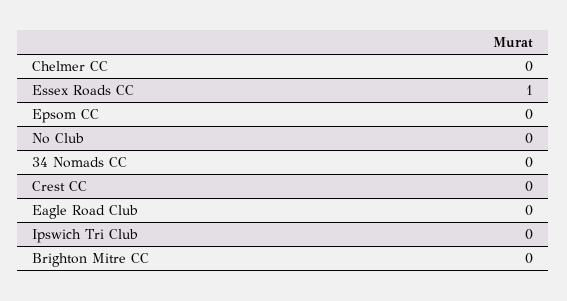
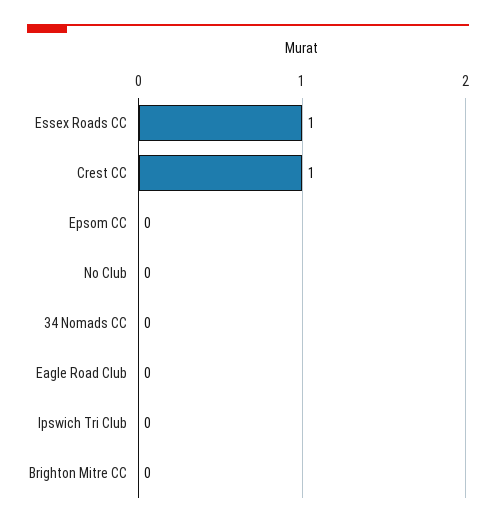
  {
-   "Chelmer CC": 0,
    "Essex Roads CC": 1,
    "Epsom CC": 0,
    "No Club": 0,
    "34 Nomads CC": 0,
-   "Crest CC": 0,
+   "Crest CC": 1,
    "Eagle Road Club": 0,
    "Ipswich Tri Club": 0,
    "Brighton Mitre CC": 0
  }

